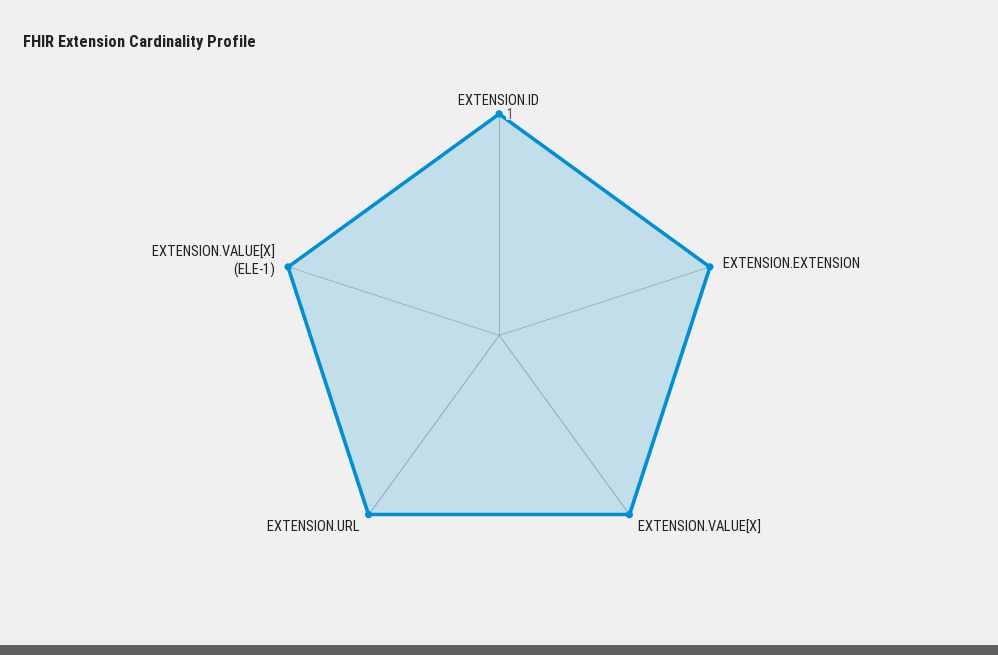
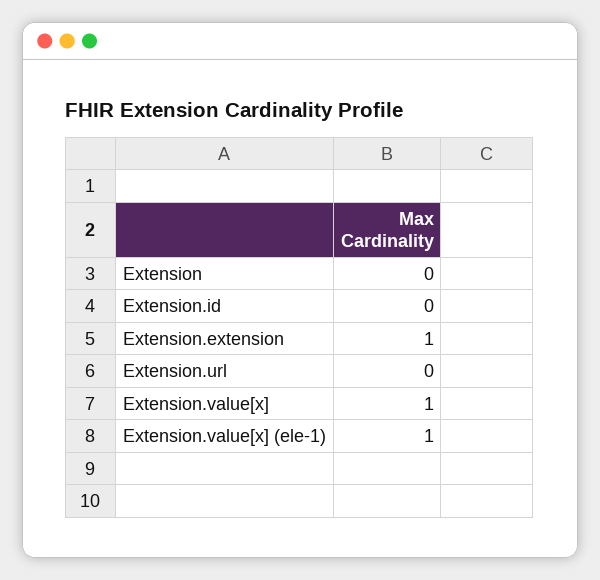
  {
-   "EXTENSION.ID": 1,
+   "EXTENSION.ID": 0,
    "EXTENSION.EXTENSION": 1,
    "EXTENSION.VALUE[X]": 1,
-   "EXTENSION.URL": 1,
+   "EXTENSION.URL": 0,
-   "EXTENSION.VALUE[X] (ELE-1)": 1
+   "EXTENSION.VALUE[X] (ELE-1)": 1,
+   "Extension": 0
  }

